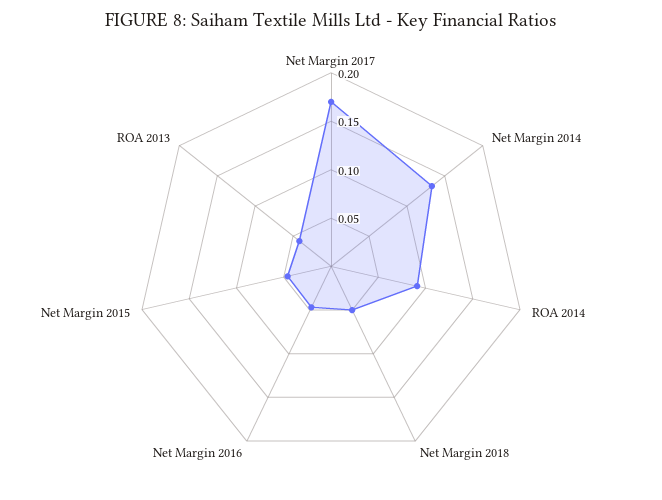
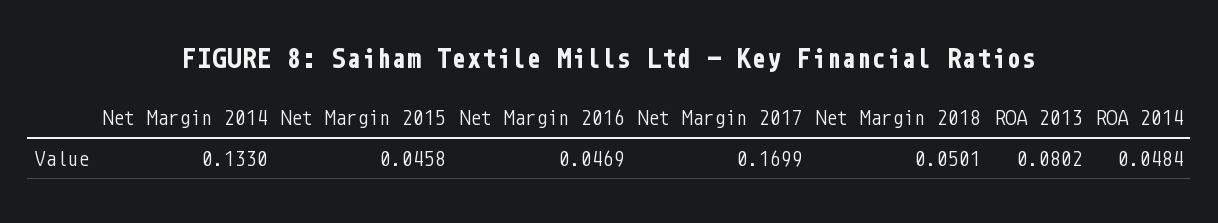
  {
    "Net Margin 2017": 0.1699,
    "Net Margin 2014": 0.133,
-   "ROA 2014": 0.09,
+   "ROA 2014": 0.0484,
    "Net Margin 2018": 0.0501,
    "Net Margin 2016": 0.0469,
    "Net Margin 2015": 0.0458,
-   "ROA 2013": 0.04
+   "ROA 2013": 0.0802
  }

